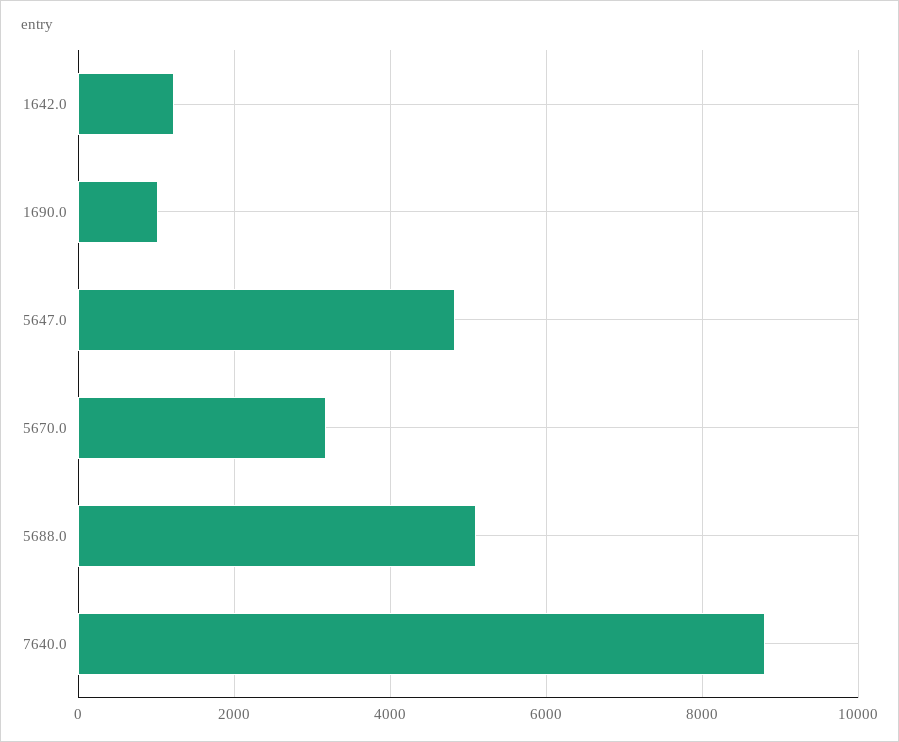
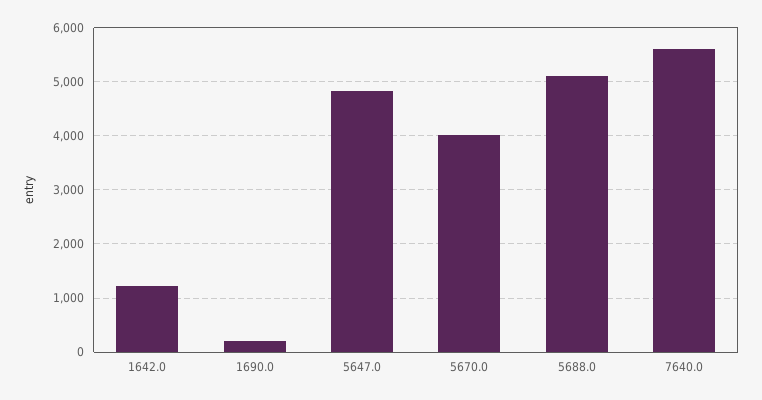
  {
    "1642.0": 1200,
-   "1690.0": 1000,
+   "1690.0": 200,
    "5647.0": 4800,
-   "5670.0": 3200,
+   "5670.0": 4000,
    "5688.0": 5200,
-   "7640.0": 8800
+   "7640.0": 5600
  }

